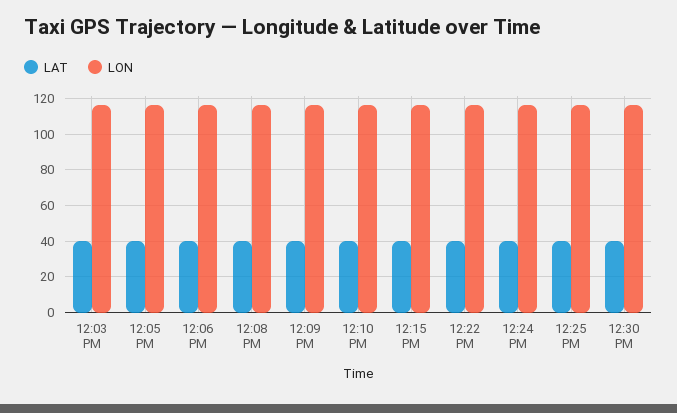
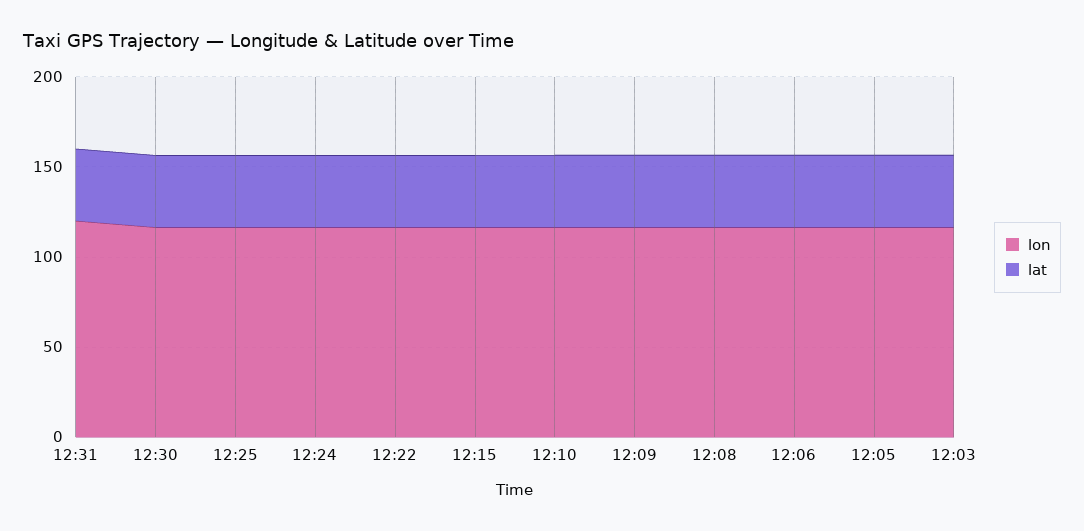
  {
    "LAT": {
      "12:03 PM": 40,
      "12:05 PM": 40,
      "12:06 PM": 40,
      "12:08 PM": 40,
      "12:09 PM": 40,
      "12:10 PM": 40,
      "12:15 PM": 40,
      "12:22 PM": 40,
      "12:24 PM": 40,
      "12:25 PM": 40,
-     "12:30 PM": 40
+     "12:30 PM": 40,
+     "12:31": 40
    },
    "LON": {
      "12:03 PM": 115,
      "12:05 PM": 115,
      "12:06 PM": 115,
      "12:08 PM": 115,
      "12:09 PM": 115,
      "12:10 PM": 115,
      "12:15 PM": 115,
      "12:22 PM": 115,
      "12:24 PM": 115,
      "12:25 PM": 115,
-     "12:30 PM": 115
+     "12:30 PM": 115,
+     "12:31": 120
    }
  }

